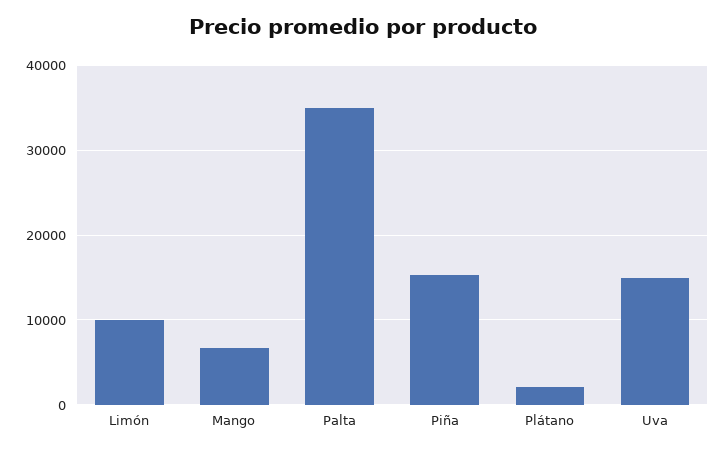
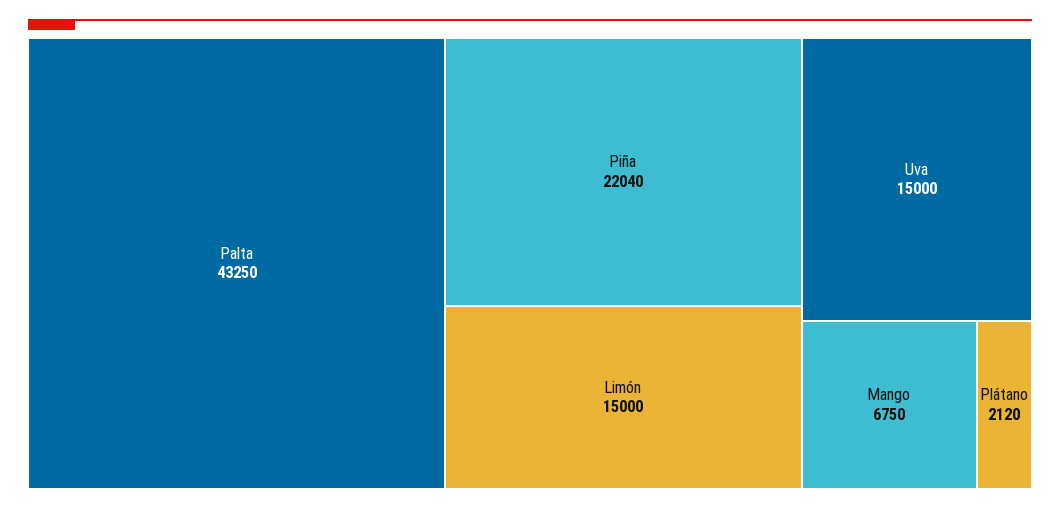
  {
-   "Limón": 10000,
+   "Limón": 15000,
    "Mango": 6750,
-   "Palta": 35000,
+   "Palta": 43250,
-   "Piña": 15000,
+   "Piña": 22040,
    "Plátano": 2120,
    "Uva": 15000
  }

